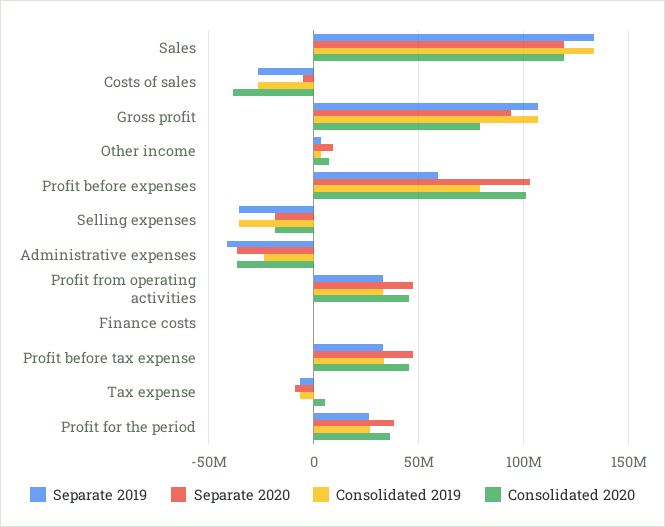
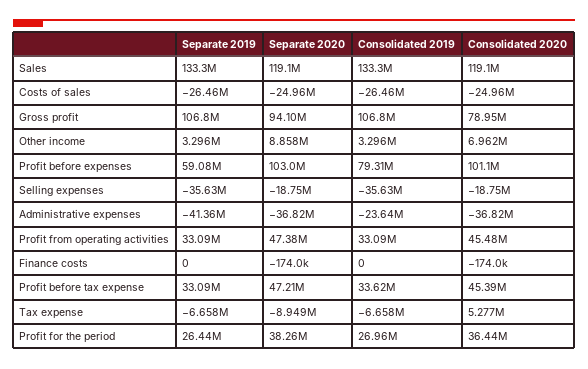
  {
    "Separate 2019": {
      "Sales": 133300000,
      "Costs of sales": -26460000,
      "Gross profit": 106800000,
      "Other income": 3296000,
      "Profit before expenses": 59080000,
      "Selling expenses": -35630000,
      "Administrative expenses": -41360000,
      "Profit from operating activities": 33090000,
      "Finance costs": 0,
      "Profit before tax expense": 33090000,
      "Tax expense": -6658000,
      "Profit for the period": 26440000
    },
    "Separate 2020": {
      "Sales": 119100000,
-     "Costs of sales": -5000000,
+     "Costs of sales": -24960000,
      "Gross profit": 94100000,
      "Other income": 8858000,
      "Profit before expenses": 103000000,
      "Selling expenses": -18750000,
      "Administrative expenses": -36820000,
      "Profit from operating activities": 47380000,
      "Finance costs": -174000,
      "Profit before tax expense": 47210000,
      "Tax expense": -8949000,
      "Profit for the period": 38260000
    },
    "Consolidated 2019": {
      "Sales": 133300000,
      "Costs of sales": -26460000,
      "Gross profit": 106800000,
      "Other income": 3296000,
      "Profit before expenses": 79310000,
      "Selling expenses": -35630000,
      "Administrative expenses": -23640000,
      "Profit from operating activities": 33090000,
      "Finance costs": 0,
      "Profit before tax expense": 33620000,
      "Tax expense": -6658000,
      "Profit for the period": 26960000
    },
    "Consolidated 2020": {
      "Sales": 119100000,
-     "Costs of sales": -40000000,
+     "Costs of sales": -24960000,
      "Gross profit": 78950000,
      "Other income": 6962000,
      "Profit before expenses": 101100000,
      "Selling expenses": -18750000,
      "Administrative expenses": -36820000,
      "Profit from operating activities": 45480000,
      "Finance costs": -174000,
      "Profit before tax expense": 45390000,
      "Tax expense": 5277000,
      "Profit for the period": 36440000
    }
  }

